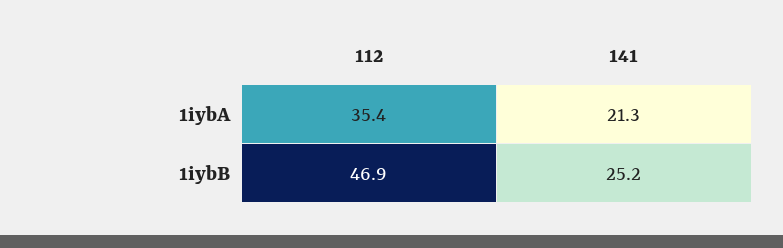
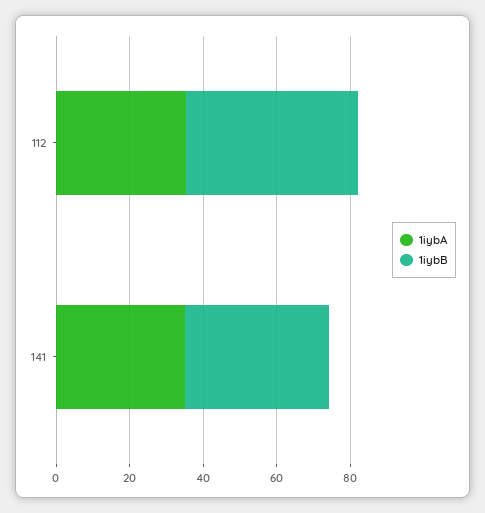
  {
    "1iybA": {
      "112": 35.4,
-     "141": 21.3
+     "141": 35
    },
    "1iybB": {
      "112": 46.9,
-     "141": 25.2
+     "141": 40
    }
  }

